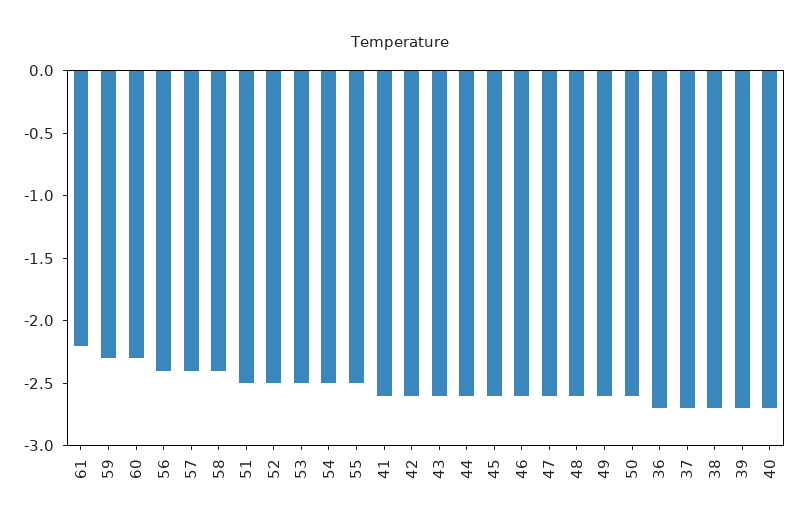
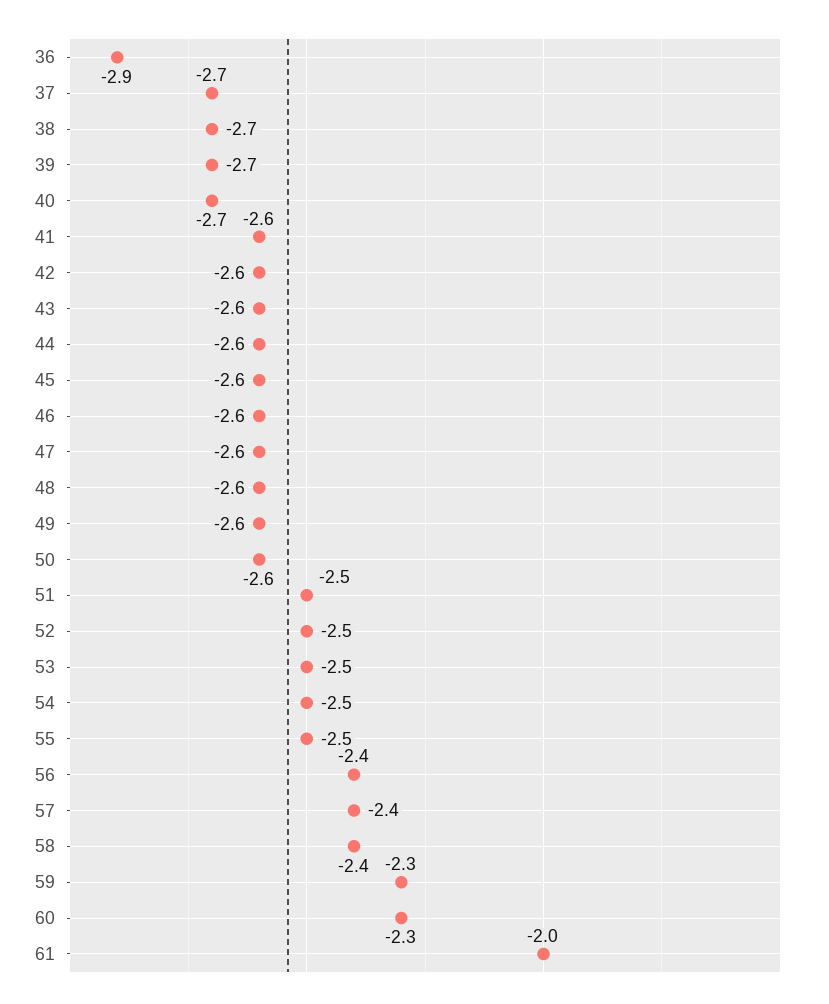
  {
-   "61": -2.2,
+   "61": -2,
    "59": -2.3,
    "60": -2.3,
    "56": -2.4,
    "57": -2.4,
    "58": -2.4,
    "51": -2.5,
    "52": -2.5,
    "53": -2.5,
    "54": -2.5,
    "55": -2.5,
    "41": -2.6,
    "42": -2.6,
    "43": -2.6,
    "44": -2.6,
    "45": -2.6,
    "46": -2.6,
    "47": -2.6,
    "48": -2.6,
    "49": -2.6,
    "50": -2.6,
-   "36": -2.7,
+   "36": -2.9,
    "37": -2.7,
    "38": -2.7,
    "39": -2.7,
    "40": -2.7
  }

